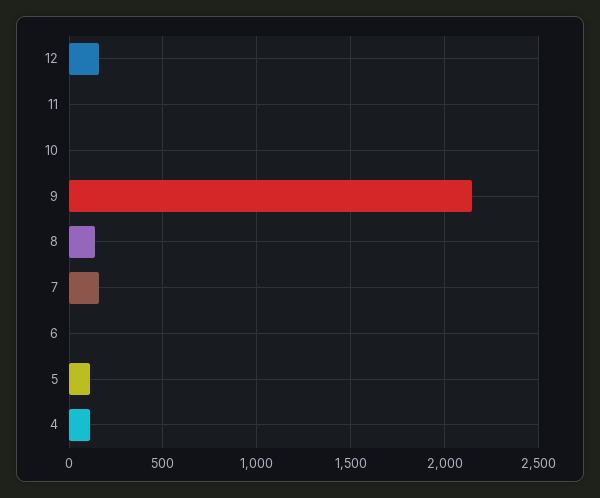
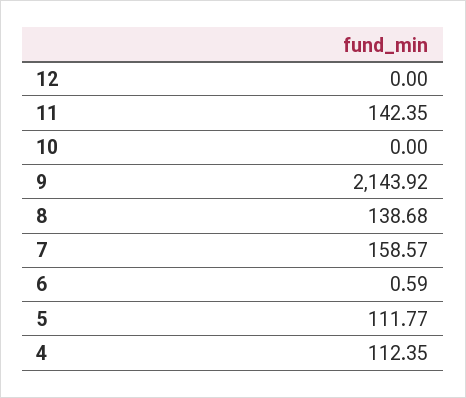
  {
-   "12": 150,
+   "12": 0,
-   "11": 0,
+   "11": 142.35,
    "10": 0,
    "9": 2143.92,
    "8": 138.68,
    "7": 158.57,
    "6": 0.59,
    "5": 111.77,
    "4": 112.35
  }

